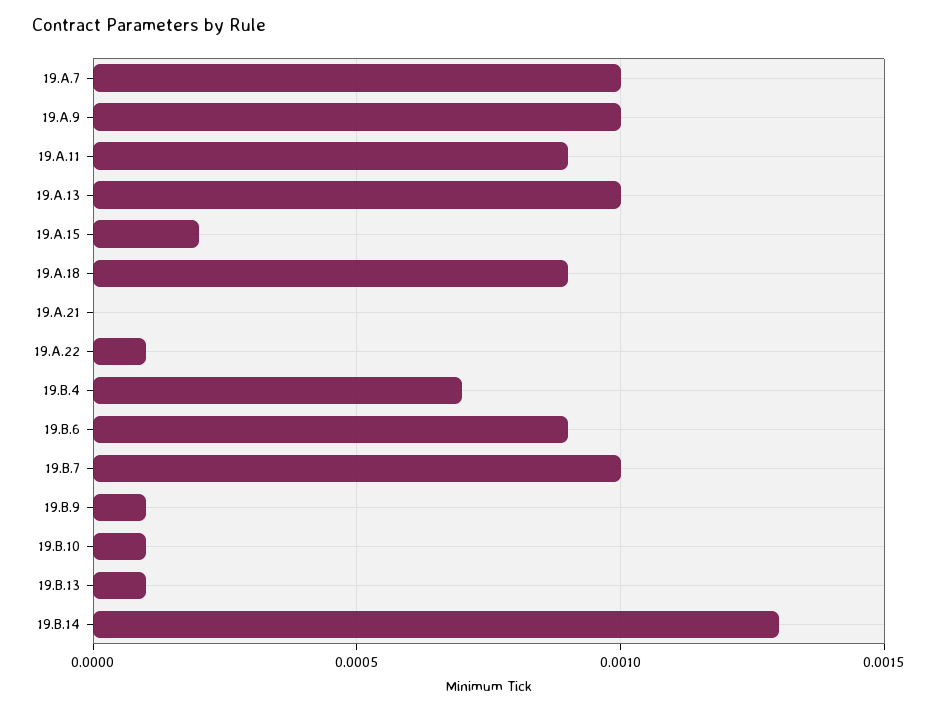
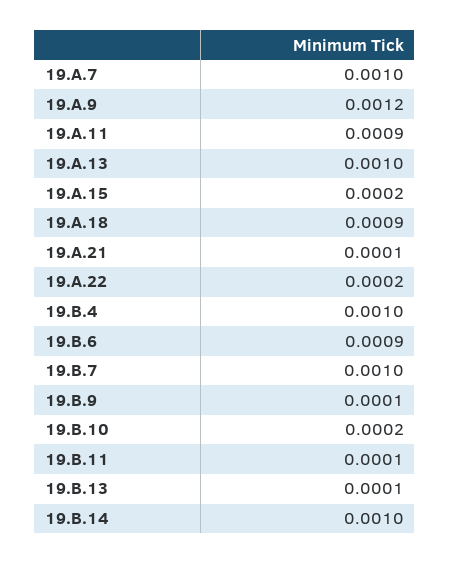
  {
    "19.A.7": 0.001,
-   "19.A.9": 0.001,
+   "19.A.9": 0.0012,
    "19.A.11": 0.0009,
    "19.A.13": 0.001,
    "19.A.15": 0.0002,
    "19.A.18": 0.0009,
-   "19.A.21": 0,
+   "19.A.21": 0.0001,
-   "19.A.22": 0.0001,
+   "19.A.22": 0.0002,
-   "19.B.4": 0.0007,
+   "19.B.4": 0.001,
    "19.B.6": 0.0009,
    "19.B.7": 0.001,
    "19.B.9": 0.0001,
-   "19.B.10": 0.0001,
+   "19.B.10": 0.0002,
    "19.B.13": 0.0001,
-   "19.B.14": 0.0013
+   "19.B.14": 0.001,
+   "19.B.11": 0.0001
  }

